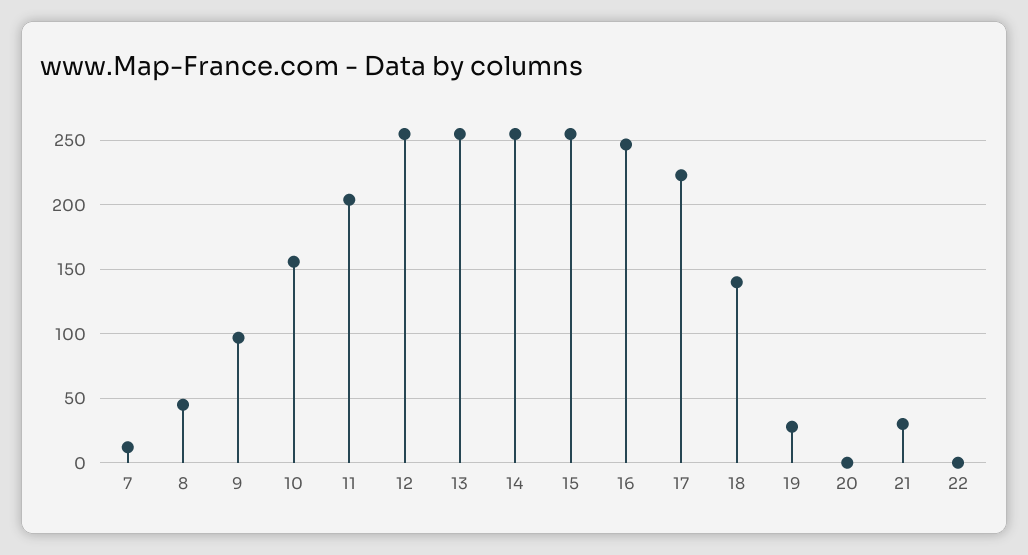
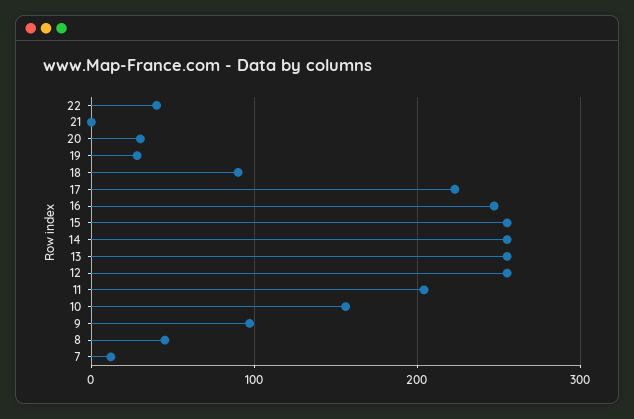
  {
    "7": 10,
    "8": 45,
    "9": 95,
    "10": 155,
    "11": 205,
    "12": 255,
    "13": 255,
    "14": 255,
    "15": 255,
    "16": 245,
    "17": 225,
-   "18": 140,
+   "18": 90,
    "19": 30,
-   "20": 0,
+   "20": 30,
-   "21": 30,
+   "21": 0,
-   "22": 0
+   "22": 40
  }

